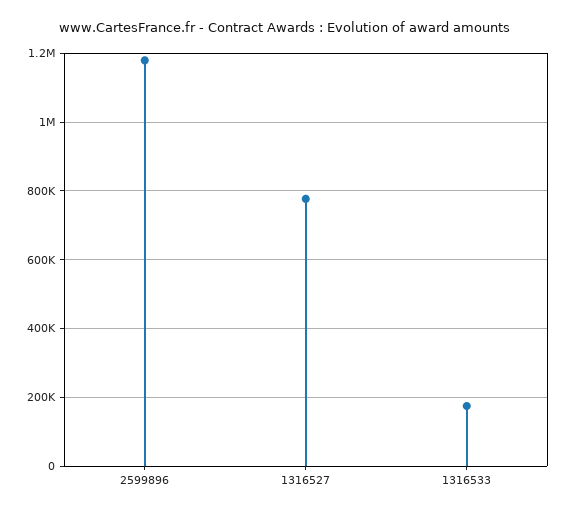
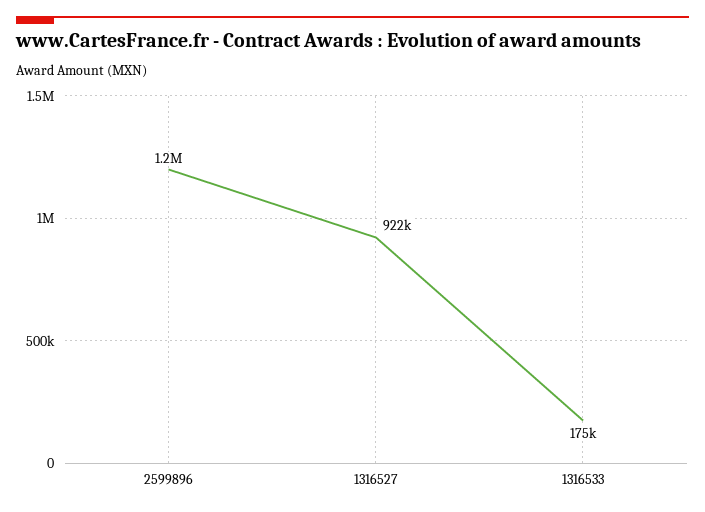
  {
    "2599896": 1200000,
-   "1316527": 780000,
+   "1316527": 922000,
    "1316533": 175000
  }

